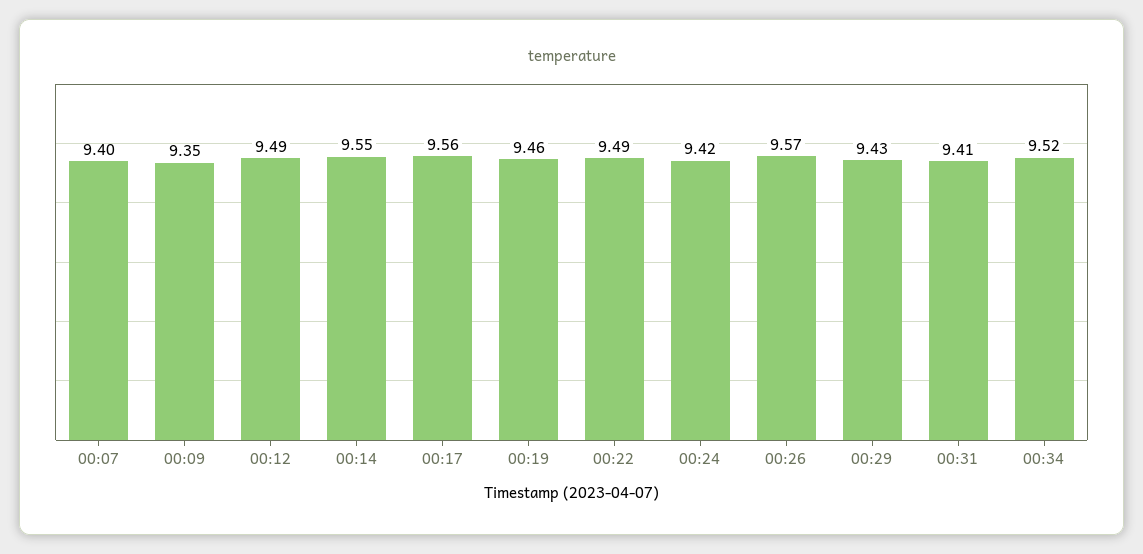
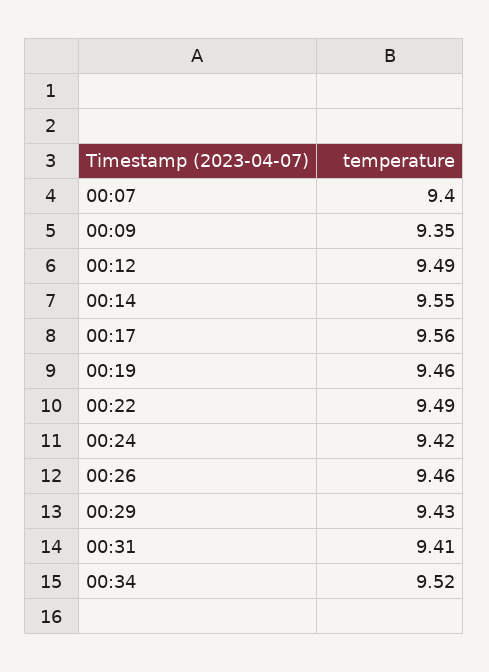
  {
    "00:07": 9.4,
    "00:09": 9.35,
    "00:12": 9.49,
    "00:14": 9.55,
    "00:17": 9.56,
    "00:19": 9.46,
    "00:22": 9.49,
    "00:24": 9.42,
-   "00:26": 9.57,
+   "00:26": 9.46,
    "00:29": 9.43,
    "00:31": 9.41,
    "00:34": 9.52
  }

